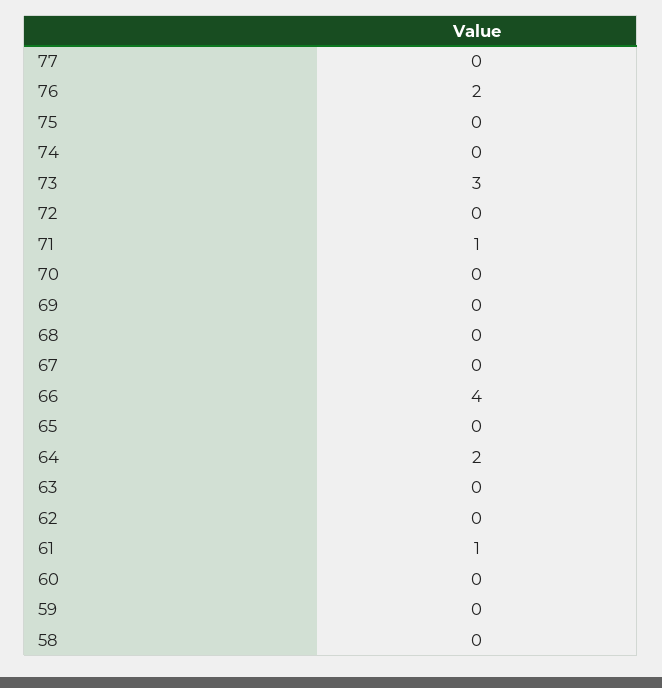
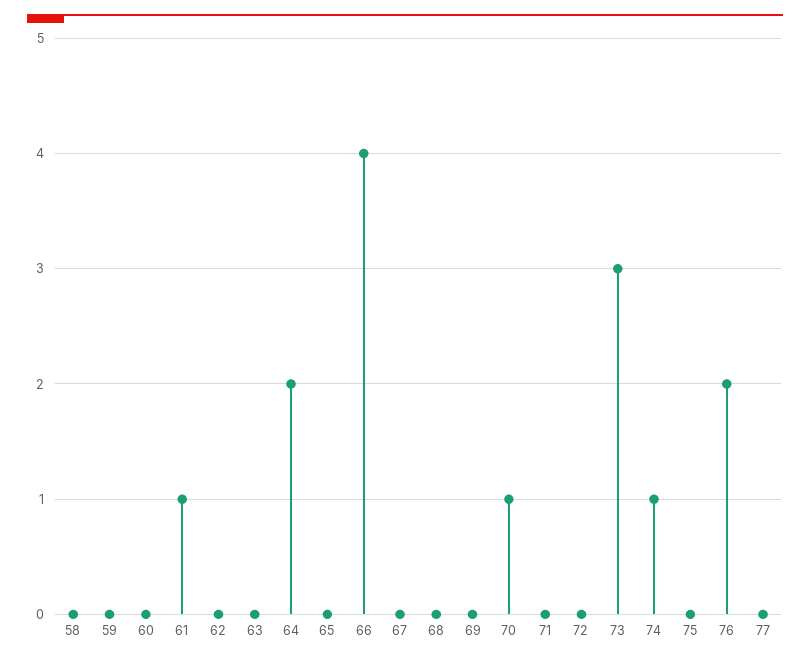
  {
    "77": 0,
    "76": 2,
    "75": 0,
-   "74": 0,
+   "74": 1,
    "73": 3,
    "72": 0,
-   "71": 1,
+   "71": 0,
-   "70": 0,
+   "70": 1,
    "69": 0,
    "68": 0,
    "67": 0,
    "66": 4,
    "65": 0,
    "64": 2,
    "63": 0,
    "62": 0,
    "61": 1,
    "60": 0,
    "59": 0,
    "58": 0
  }

